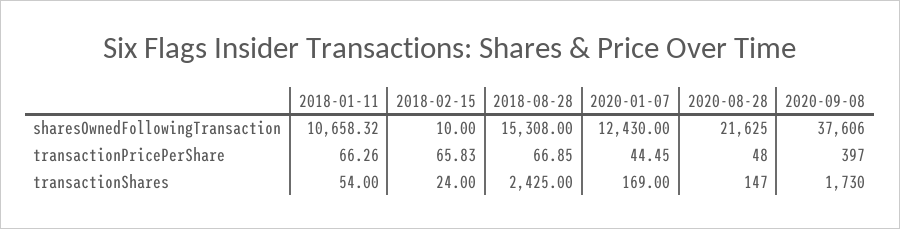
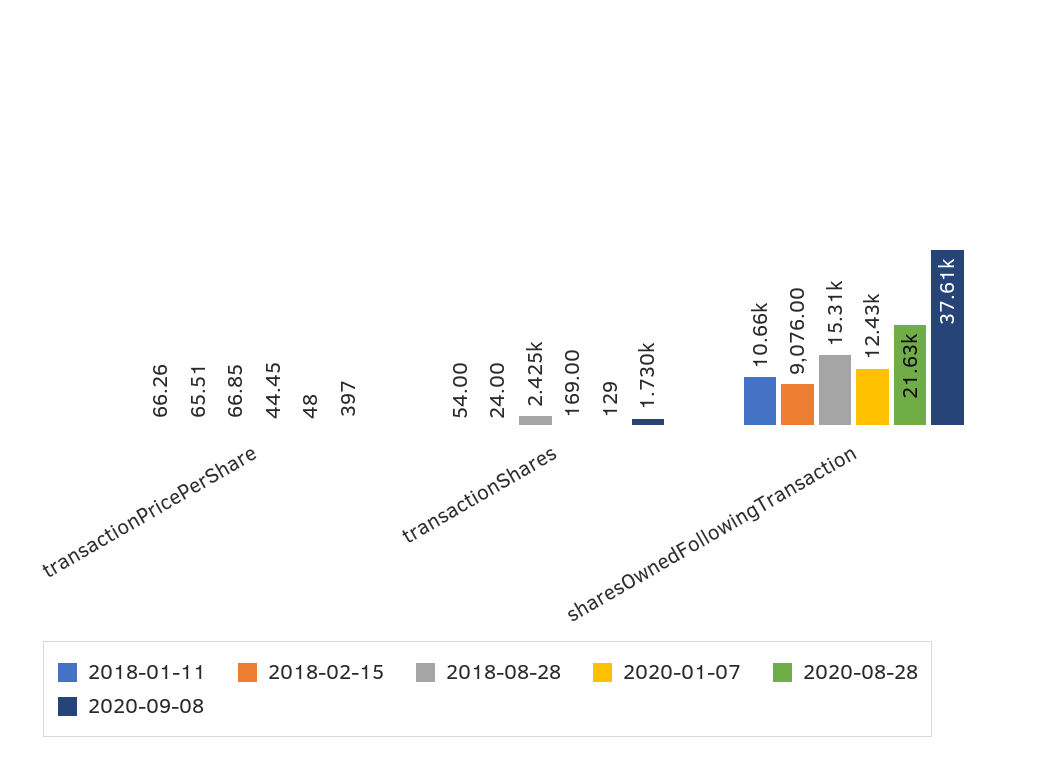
  {
    "2018-01-11": {
      "sharesOwnedFollowingTransaction": 10658.32,
      "transactionPricePerShare": 66.26,
      "transactionShares": 54
    },
    "2018-02-15": {
-     "sharesOwnedFollowingTransaction": 10,
+     "sharesOwnedFollowingTransaction": 9076,
-     "transactionPricePerShare": 65.83,
+     "transactionPricePerShare": 65.51,
      "transactionShares": 24
    },
    "2018-08-28": {
      "sharesOwnedFollowingTransaction": 15308,
      "transactionPricePerShare": 66.85,
      "transactionShares": 2425
    },
    "2020-01-07": {
      "sharesOwnedFollowingTransaction": 12430,
      "transactionPricePerShare": 44.45,
      "transactionShares": 169
    },
    "2020-08-28": {
      "sharesOwnedFollowingTransaction": 21625,
      "transactionPricePerShare": 48,
-     "transactionShares": 147
+     "transactionShares": 129
    },
    "2020-09-08": {
      "sharesOwnedFollowingTransaction": 37606,
      "transactionPricePerShare": 397,
      "transactionShares": 1730
    }
  }

